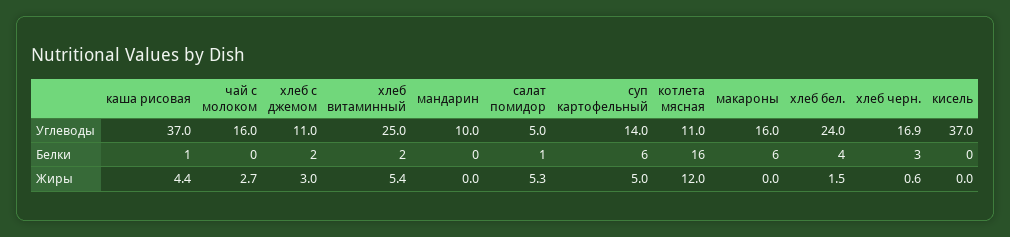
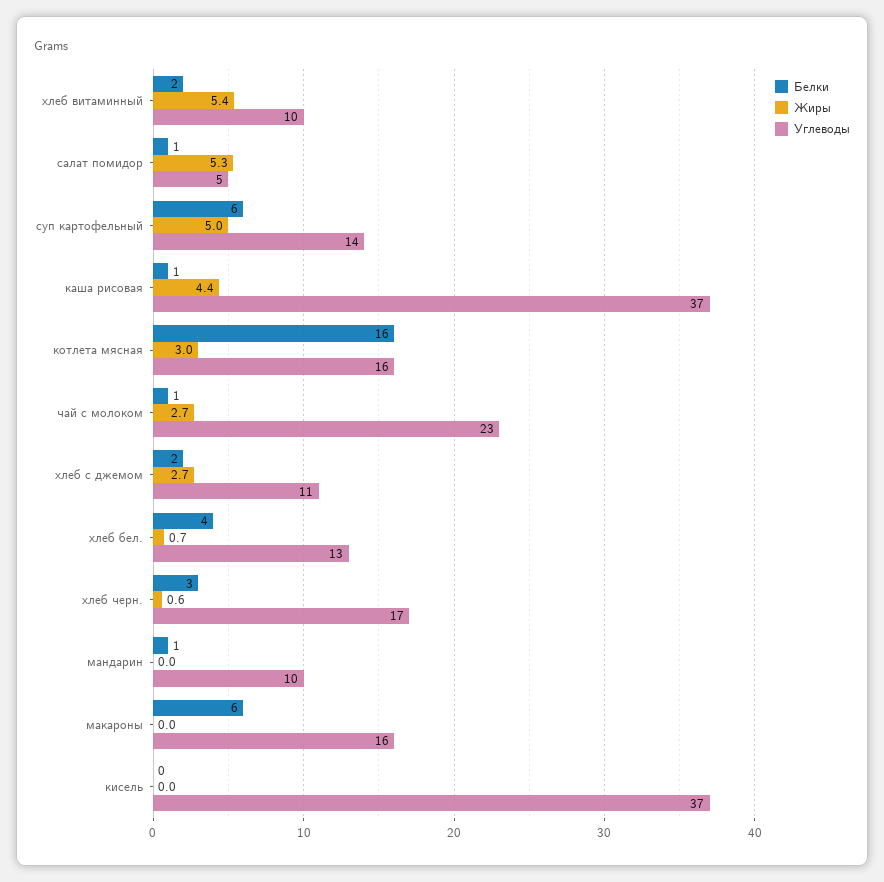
  {
    "Углеводы": {
      "каша рисовая": 37,
-     "чай с молоком": 16,
+     "чай с молоком": 23,
      "хлеб с джемом": 11,
-     "хлеб витаминный": 25,
+     "хлеб витаминный": 10,
      "мандарин": 10,
      "салат помидор": 5,
      "суп картофельный": 14,
-     "котлета мясная": 11,
+     "котлета мясная": 16,
      "макароны": 16,
-     "хлеб бел.": 24,
+     "хлеб бел.": 13,
      "хлеб черн.": 16.9,
      "кисель": 37
    },
    "Белки": {
      "каша рисовая": 1,
-     "чай с молоком": 0,
+     "чай с молоком": 1,
      "хлеб с джемом": 2,
      "хлеб витаминный": 2,
-     "мандарин": 0,
+     "мандарин": 1,
      "салат помидор": 1,
      "суп картофельный": 6,
      "котлета мясная": 16,
      "макароны": 6,
      "хлеб бел.": 4,
      "хлеб черн.": 3,
      "кисель": 0
    },
    "Жиры": {
      "каша рисовая": 4.4,
      "чай с молоком": 2.7,
-     "хлеб с джемом": 3,
+     "хлеб с джемом": 2.7,
      "хлеб витаминный": 5.4,
      "мандарин": 0,
      "салат помидор": 5.3,
      "суп картофельный": 5,
-     "котлета мясная": 12,
+     "котлета мясная": 3,
      "макароны": 0,
-     "хлеб бел.": 1.5,
+     "хлеб бел.": 0.7,
      "хлеб черн.": 0.6,
      "кисель": 0
    }
  }

